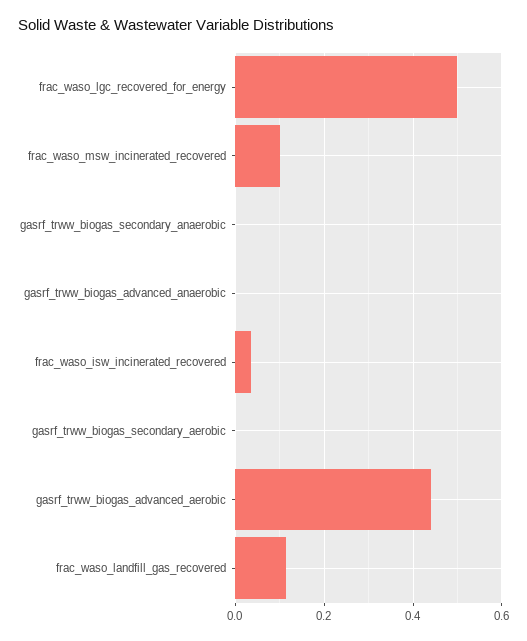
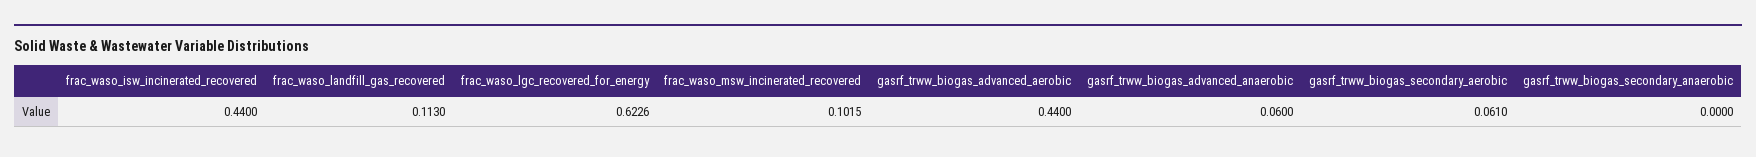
  {
-   "frac_waso_lgc_recovered_for_energy": 0.5,
+   "frac_waso_lgc_recovered_for_energy": 0.6226,
    "frac_waso_msw_incinerated_recovered": 0.1015,
    "gasrf_trww_biogas_secondary_anaerobic": 0,
-   "gasrf_trww_biogas_advanced_anaerobic": 0,
+   "gasrf_trww_biogas_advanced_anaerobic": 0.06,
-   "frac_waso_isw_incinerated_recovered": 0.04,
+   "frac_waso_isw_incinerated_recovered": 0.44,
-   "gasrf_trww_biogas_secondary_aerobic": 0,
+   "gasrf_trww_biogas_secondary_aerobic": 0.061,
    "gasrf_trww_biogas_advanced_aerobic": 0.44,
    "frac_waso_landfill_gas_recovered": 0.113
  }

